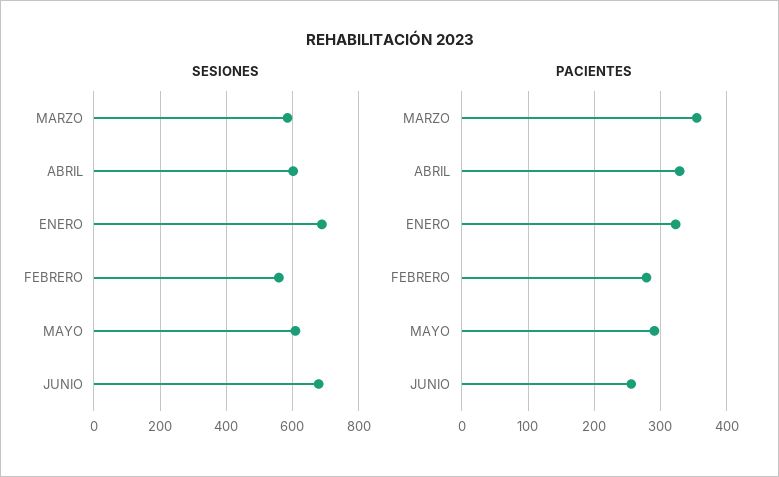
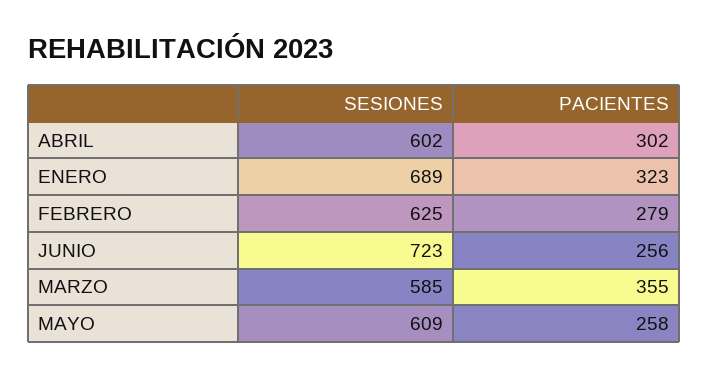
  {
    "SESIONES": {
      "MARZO": 585,
      "ABRIL": 602,
      "ENERO": 689,
-     "FEBRERO": 560,
+     "FEBRERO": 625,
      "MAYO": 609,
-     "JUNIO": 680
+     "JUNIO": 723
    },
    "PACIENTES": {
      "MARZO": 355,
-     "ABRIL": 330,
+     "ABRIL": 302,
      "ENERO": 323,
      "FEBRERO": 279,
-     "MAYO": 290,
+     "MAYO": 258,
      "JUNIO": 256
    }
  }

